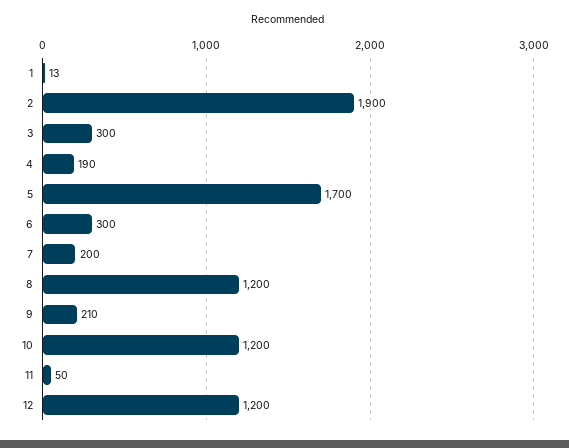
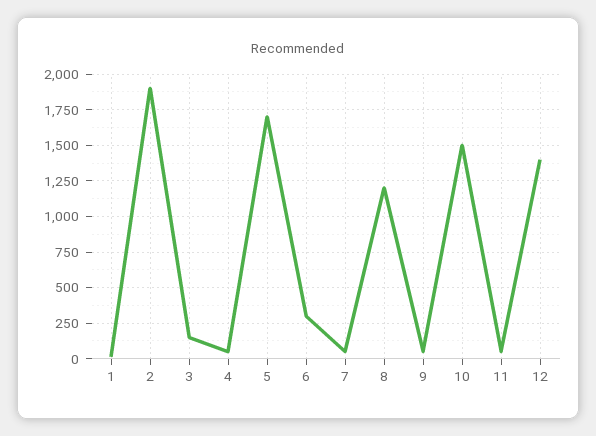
  {
    "1": 13,
    "2": 1900,
-   "3": 300,
+   "3": 150,
-   "4": 190,
+   "4": 50,
    "5": 1700,
    "6": 300,
-   "7": 200,
+   "7": 50,
    "8": 1200,
-   "9": 210,
+   "9": 50,
-   "10": 1200,
+   "10": 1500,
    "11": 50,
-   "12": 1200
+   "12": 1400
  }

